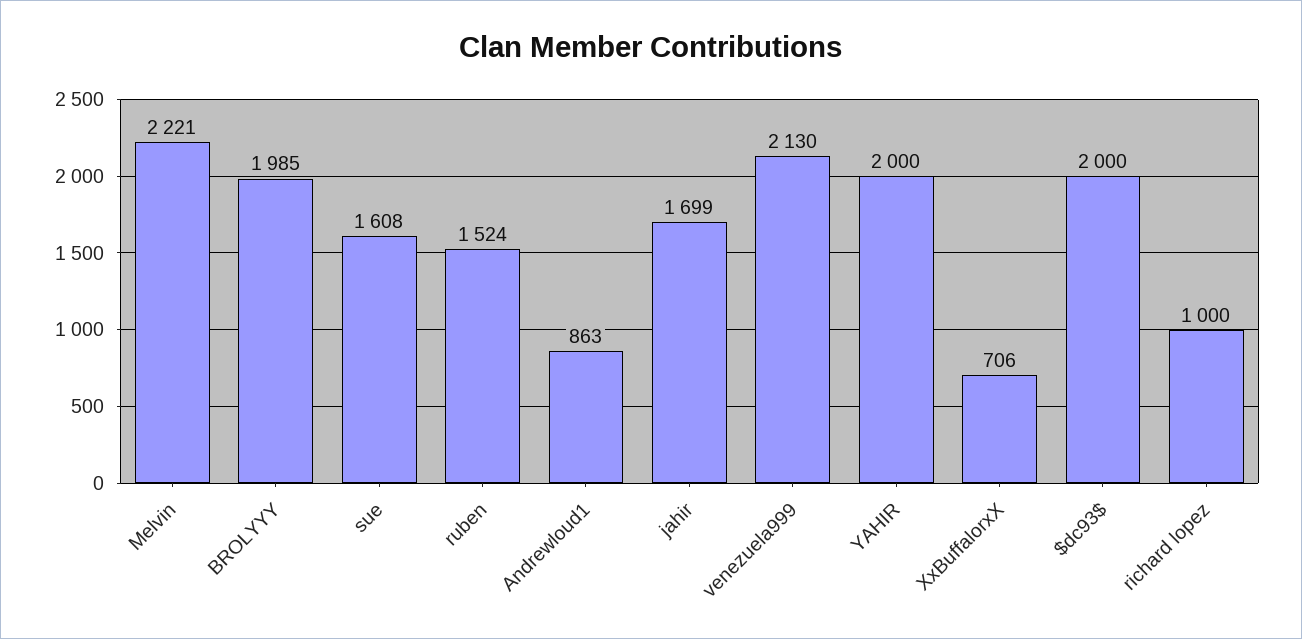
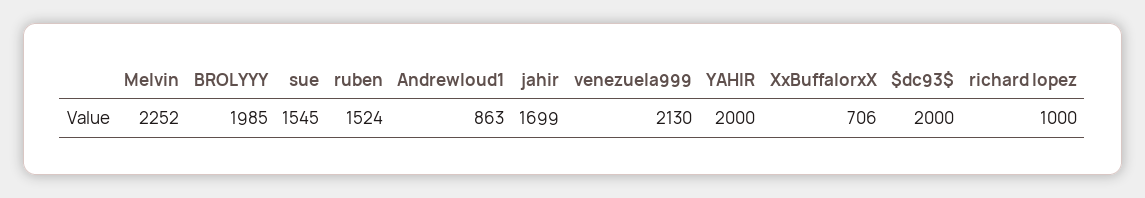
  {
-   "Melvin": 2221,
+   "Melvin": 2252,
    "BROLYYY": 1985,
-   "sue": 1608,
+   "sue": 1545,
    "ruben": 1524,
    "Andrewloud1": 863,
    "jahir": 1699,
    "venezuela999": 2130,
    "YAHIR": 2000,
    "XxBuffalorxX": 706,
    "$dc93$": 2000,
    "richard lopez": 1000
  }

